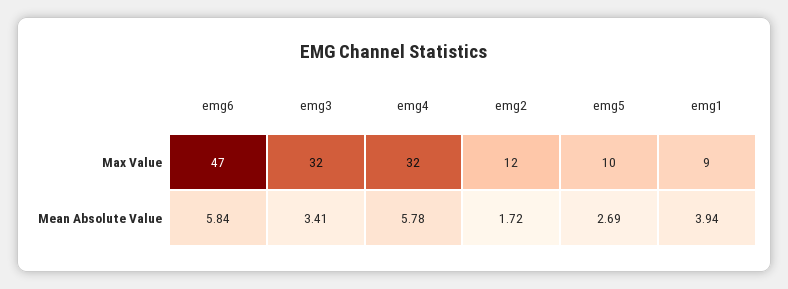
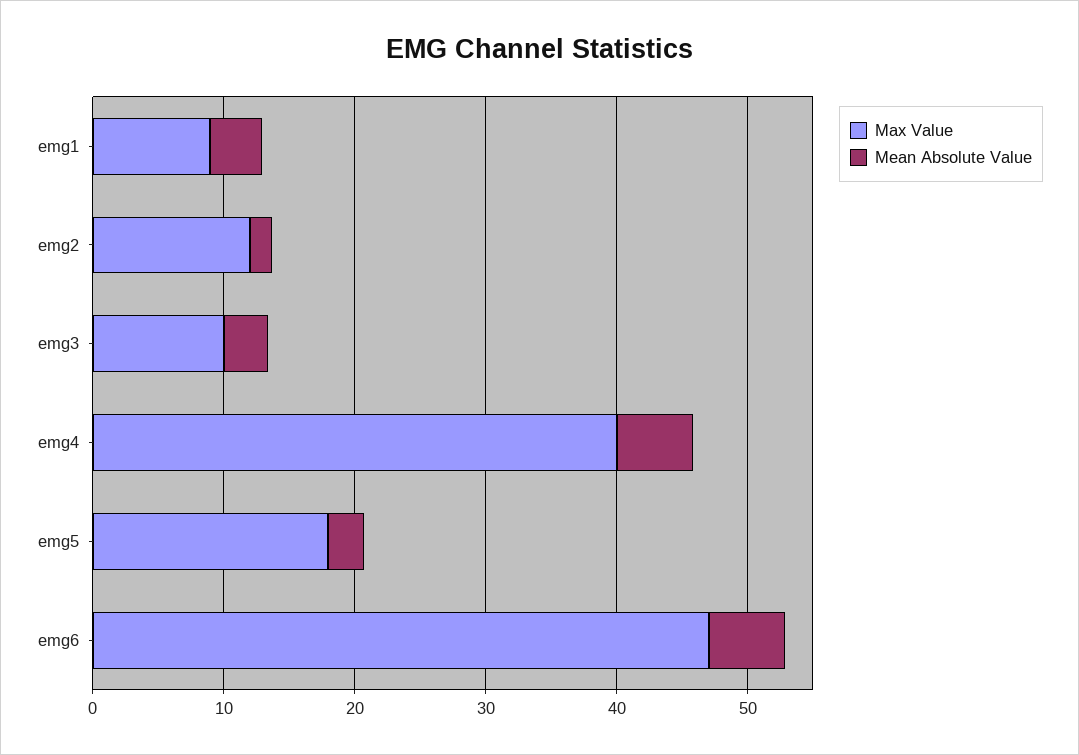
  {
    "Max Value": {
      "emg6": 47,
-     "emg3": 32,
+     "emg3": 10,
-     "emg4": 32,
+     "emg4": 40,
      "emg2": 12,
-     "emg5": 10,
+     "emg5": 18,
      "emg1": 9
    },
    "Mean Absolute Value": {
      "emg6": 5.84,
      "emg3": 3.41,
      "emg4": 5.78,
      "emg2": 1.72,
      "emg5": 2.69,
      "emg1": 3.94
    }
  }

